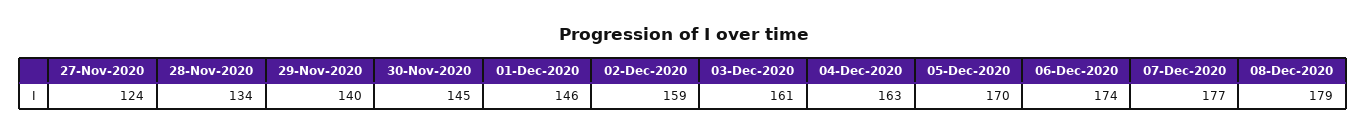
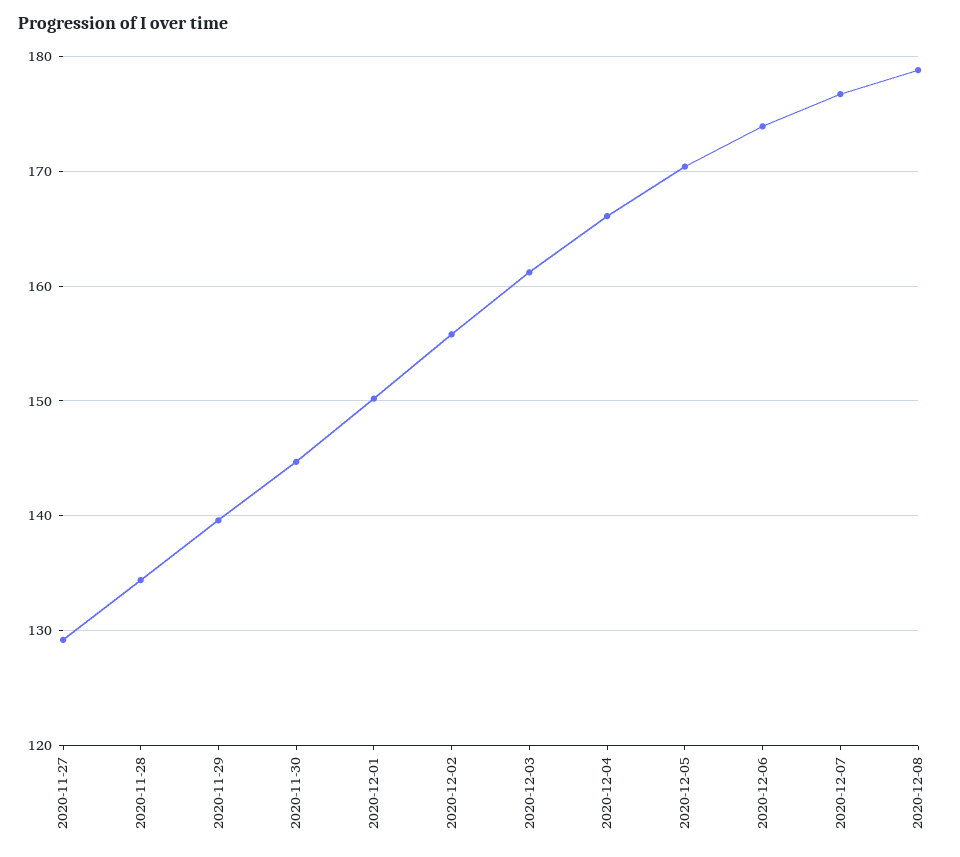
  {
-   "27-Nov-2020": 124,
+   "27-Nov-2020": 129,
    "28-Nov-2020": 134,
    "29-Nov-2020": 140,
    "30-Nov-2020": 145,
-   "01-Dec-2020": 146,
+   "01-Dec-2020": 150,
-   "02-Dec-2020": 159,
+   "02-Dec-2020": 156,
    "03-Dec-2020": 161,
-   "04-Dec-2020": 163,
+   "04-Dec-2020": 166,
    "05-Dec-2020": 170,
    "06-Dec-2020": 174,
    "07-Dec-2020": 177,
    "08-Dec-2020": 179
  }

